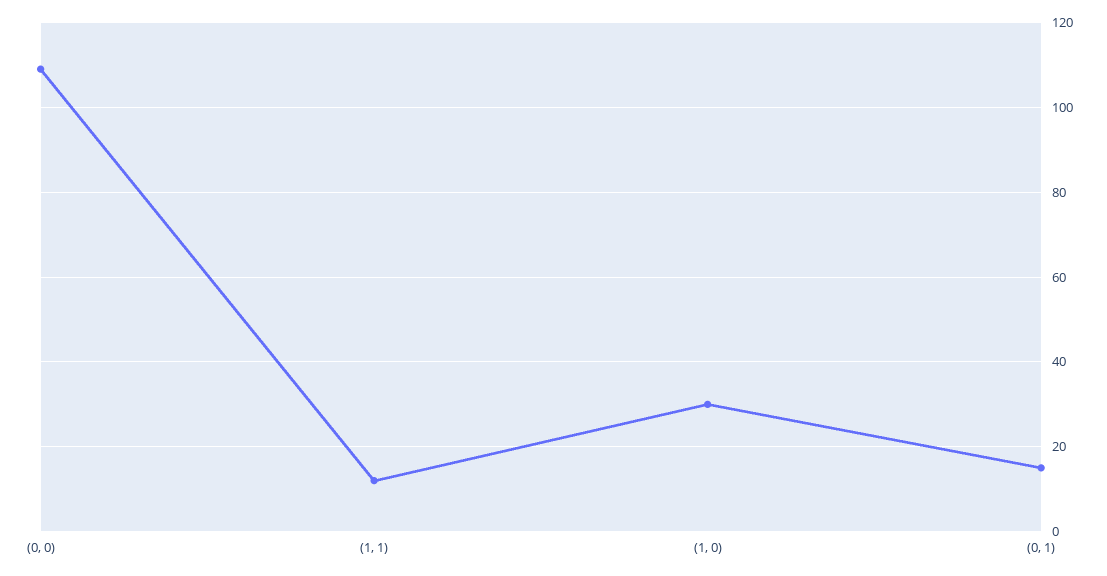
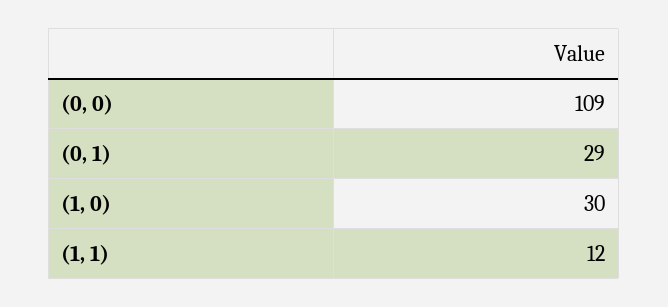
  {
    "(0, 0)": 109,
    "(1, 1)": 12,
    "(1, 0)": 30,
-   "(0, 1)": 15
+   "(0, 1)": 29
  }

